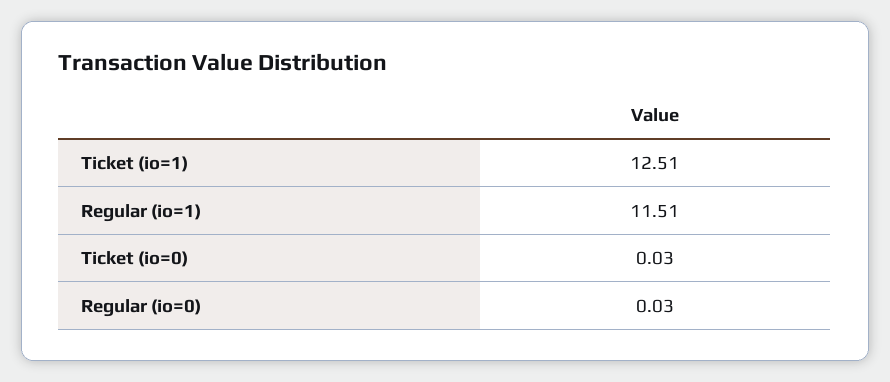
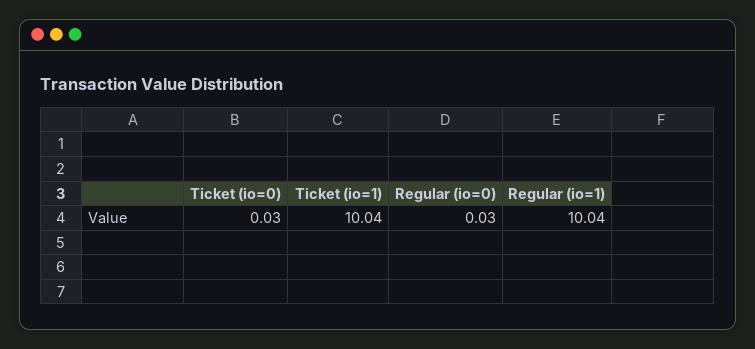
  {
-   "Ticket (io=1)": 12.51,
+   "Ticket (io=1)": 10.04,
-   "Regular (io=1)": 11.51,
+   "Regular (io=1)": 10.04,
    "Ticket (io=0)": 0.03,
    "Regular (io=0)": 0.03
  }

